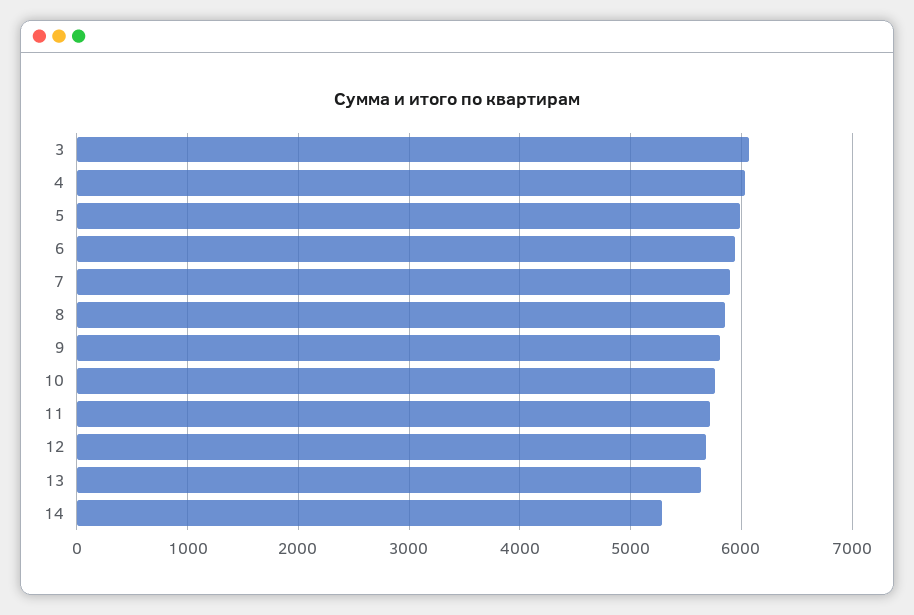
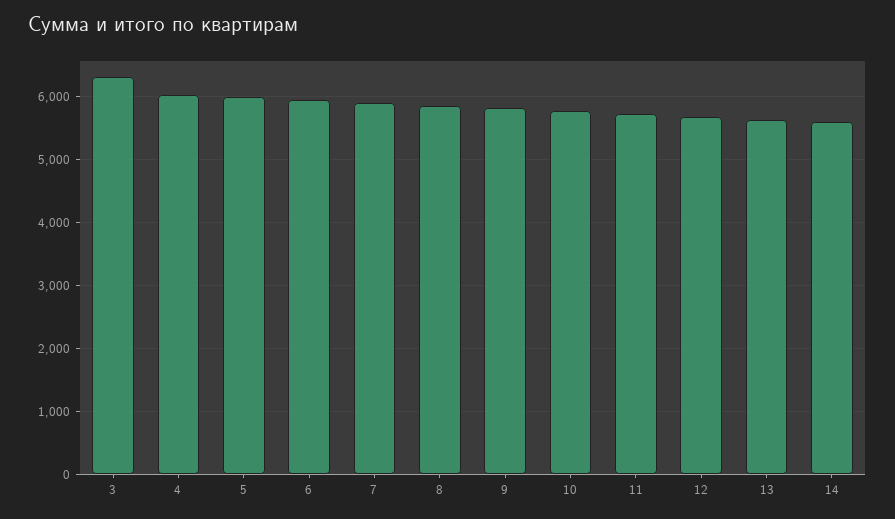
  {
-   "3": 6100,
+   "3": 6300,
    "4": 6000,
    "5": 6000,
    "6": 5900,
    "7": 5900,
    "8": 5900,
    "9": 5800,
    "10": 5800,
    "11": 5700,
    "12": 5700,
    "13": 5600,
-   "14": 5300
+   "14": 5600
  }

